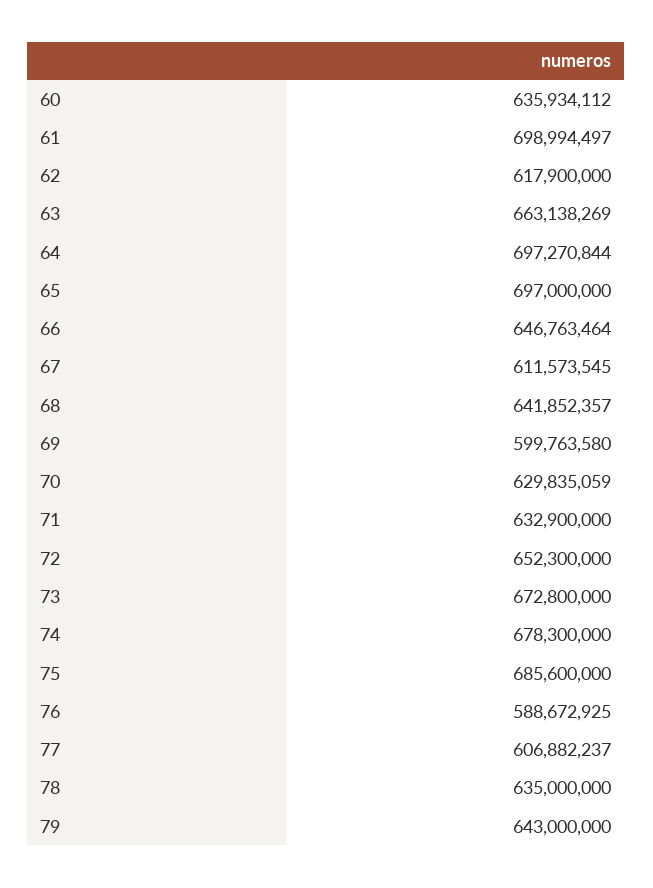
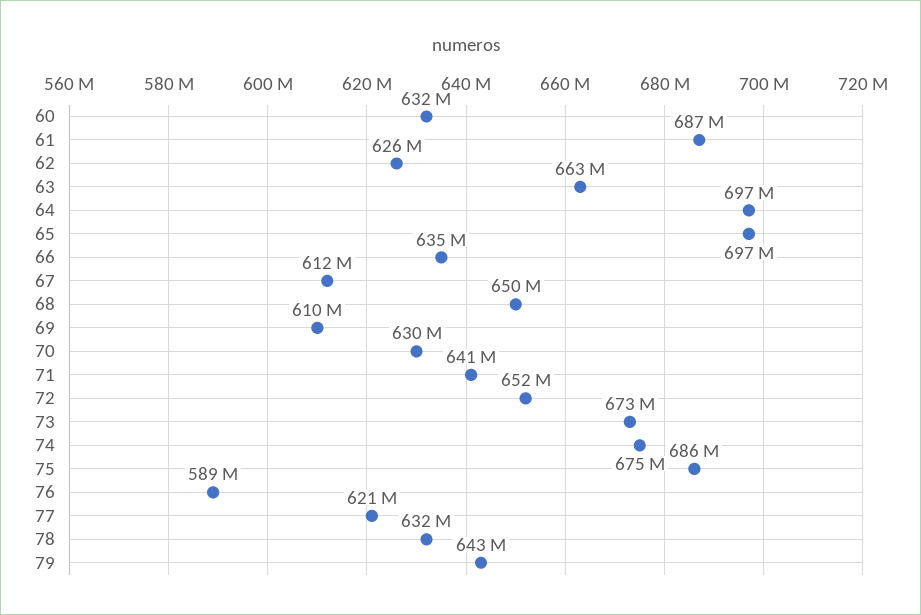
  {
-   "60": 635934112,
+   "60": 632000000,
-   "61": 698994497,
+   "61": 687000000,
-   "62": 617900000,
+   "62": 626000000,
    "63": 663138269,
    "64": 697270844,
    "65": 697000000,
-   "66": 646763464,
+   "66": 635000000,
    "67": 611573545,
-   "68": 641852357,
+   "68": 650000000,
-   "69": 599763580,
+   "69": 610000000,
    "70": 629835059,
-   "71": 632900000,
+   "71": 641000000,
    "72": 652300000,
    "73": 672800000,
-   "74": 678300000,
+   "74": 675000000,
    "75": 685600000,
    "76": 588672925,
-   "77": 606882237,
+   "77": 621000000,
-   "78": 635000000,
+   "78": 632000000,
    "79": 643000000
  }

